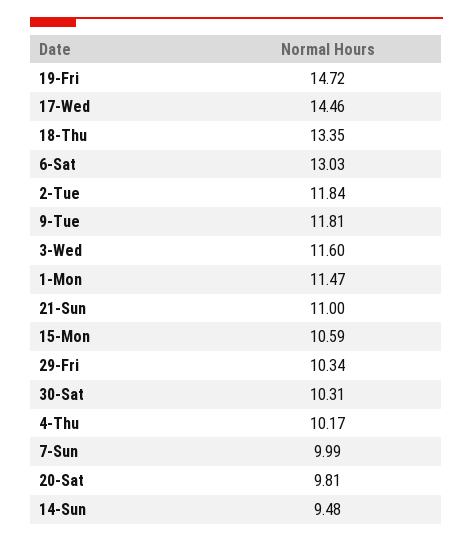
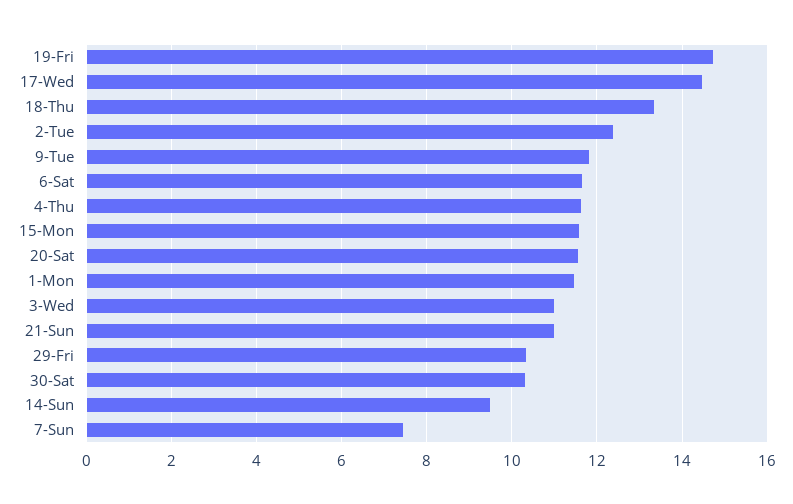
  {
    "19-Fri": 14.72,
    "17-Wed": 14.46,
    "18-Thu": 13.35,
-   "6-Sat": 13.03,
+   "6-Sat": 11.6,
-   "2-Tue": 11.84,
+   "2-Tue": 12.4,
    "9-Tue": 11.81,
-   "3-Wed": 11.6,
+   "3-Wed": 11,
    "1-Mon": 11.47,
    "21-Sun": 11,
-   "15-Mon": 10.59,
+   "15-Mon": 11.6,
    "29-Fri": 10.34,
    "30-Sat": 10.31,
-   "4-Thu": 10.17,
+   "4-Thu": 11.6,
-   "7-Sun": 9.99,
+   "7-Sun": 7.4,
-   "20-Sat": 9.81,
+   "20-Sat": 11.6,
    "14-Sun": 9.48
  }

